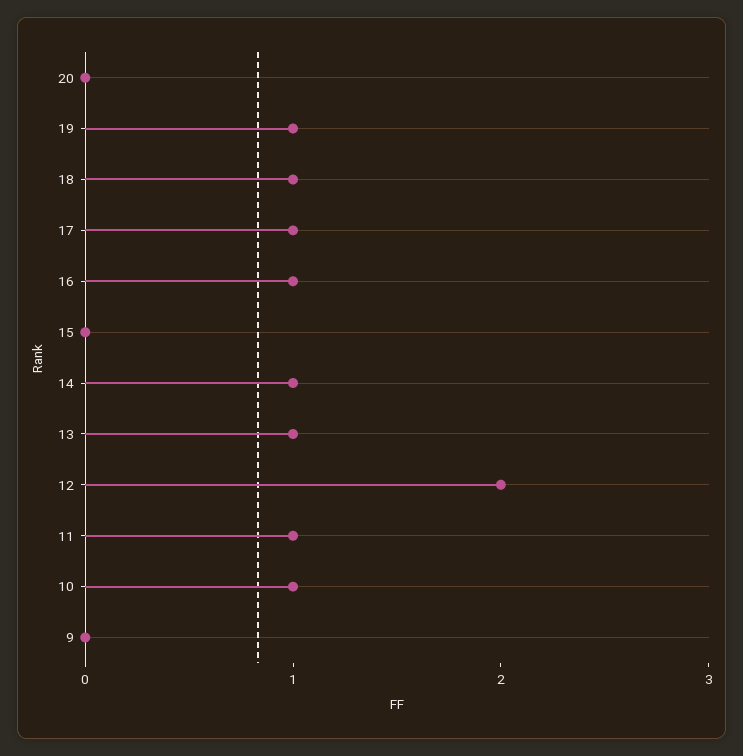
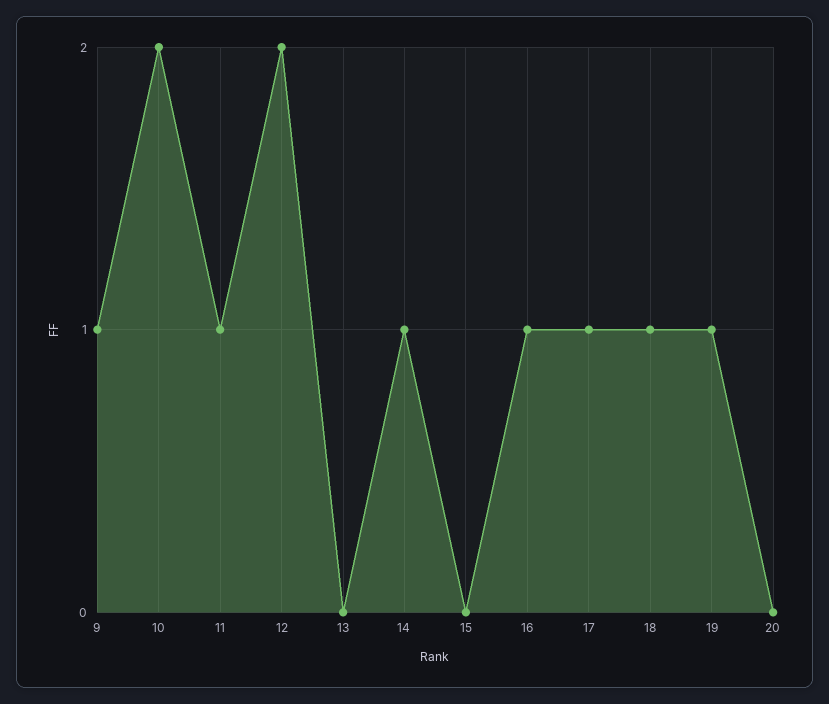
  {
    "20": 0,
    "19": 1,
    "18": 1,
    "17": 1,
    "16": 1,
    "15": 0,
    "14": 1,
-   "13": 1,
+   "13": 0,
    "12": 2,
    "11": 1,
-   "10": 1,
+   "10": 2,
-   "9": 0
+   "9": 1
  }

